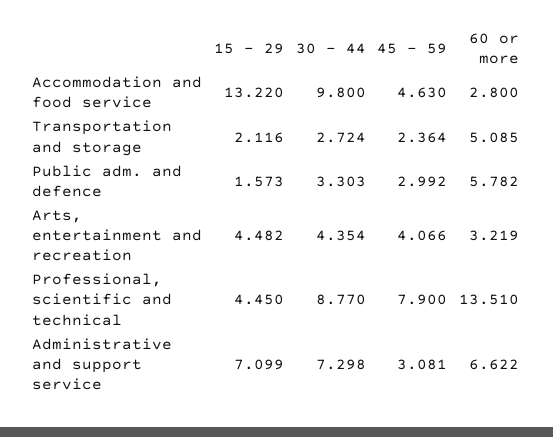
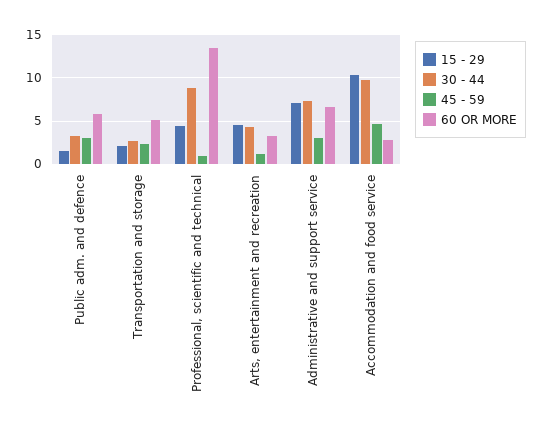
  {
    "15 - 29": {
-     "Accommodation and food service": 13.22,
+     "Accommodation and food service": 10,
      "Transportation and storage": 2.116,
      "Public adm. and defence": 1.573,
      "Arts, entertainment and recreation": 4.482,
      "Professional, scientific and technical": 4.45,
      "Administrative and support service": 7.099
    },
    "30 - 44": {
      "Accommodation and food service": 9.8,
      "Transportation and storage": 2.724,
      "Public adm. and defence": 3.303,
      "Arts, entertainment and recreation": 4.354,
      "Professional, scientific and technical": 8.77,
      "Administrative and support service": 7.298
    },
    "45 - 59": {
      "Accommodation and food service": 4.63,
      "Transportation and storage": 2.364,
      "Public adm. and defence": 2.992,
-     "Arts, entertainment and recreation": 4.066,
+     "Arts, entertainment and recreation": 1,
-     "Professional, scientific and technical": 7.9,
+     "Professional, scientific and technical": 1,
      "Administrative and support service": 3.081
    },
    "60 or more": {
      "Accommodation and food service": 2.8,
      "Transportation and storage": 5.085,
      "Public adm. and defence": 5.782,
      "Arts, entertainment and recreation": 3.219,
      "Professional, scientific and technical": 13.51,
      "Administrative and support service": 6.622
    }
  }

